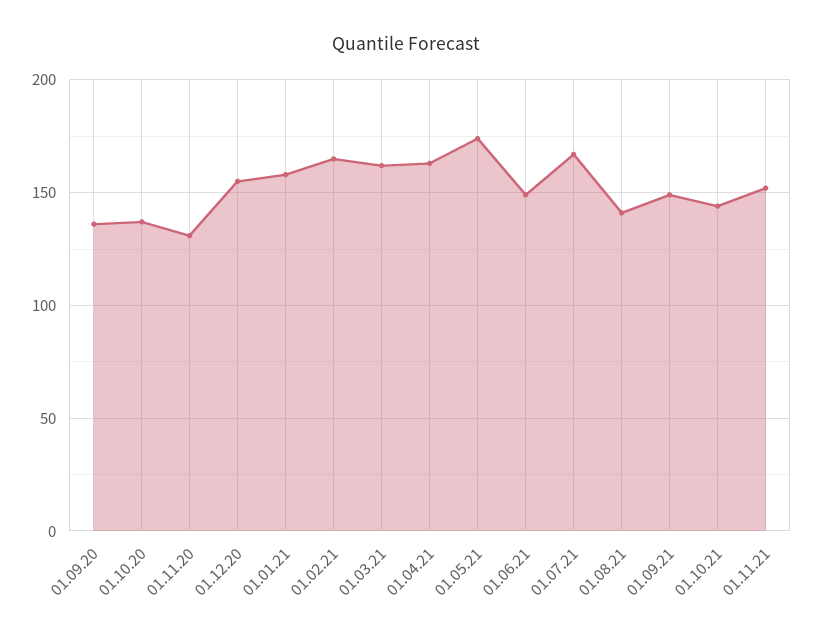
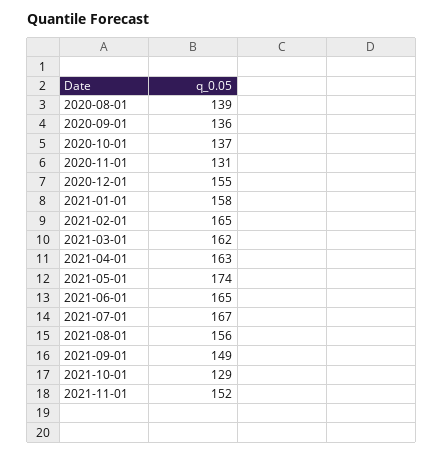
  {
    "01.09.20": 136,
    "01.10.20": 137,
    "01.11.20": 131,
    "01.12.20": 155,
    "01.01.21": 158,
    "01.02.21": 165,
    "01.03.21": 162,
    "01.04.21": 163,
    "01.05.21": 174,
-   "01.06.21": 150,
+   "01.06.21": 165,
    "01.07.21": 167,
-   "01.08.21": 140,
+   "01.08.21": 156,
    "01.09.21": 149,
-   "01.10.21": 145,
+   "01.10.21": 129,
-   "01.11.21": 152
+   "01.11.21": 152,
+   "2020-08-01": 139
  }

